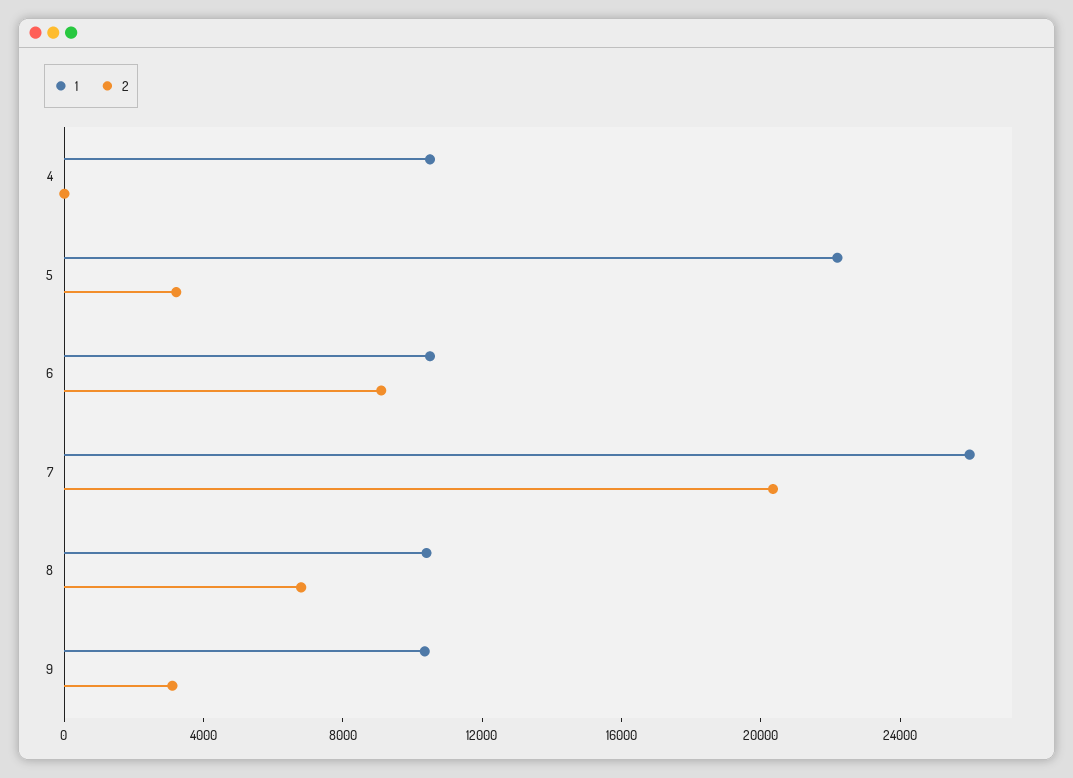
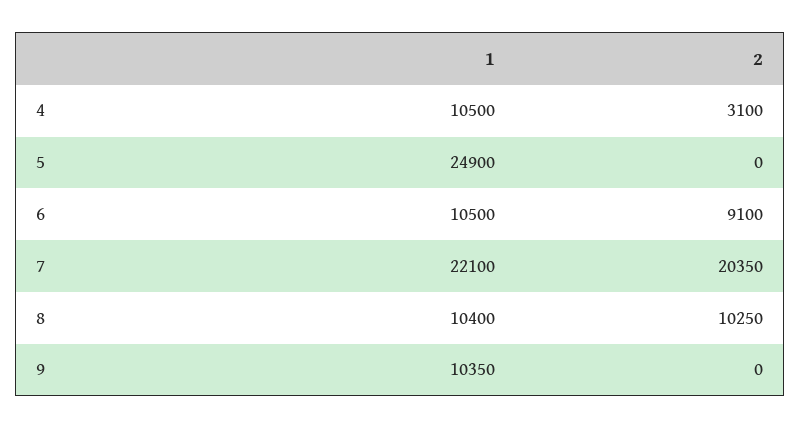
  {
    "1": {
      "4": 10500,
-     "5": 22000,
+     "5": 24900,
      "6": 10500,
-     "7": 26000,
+     "7": 22100,
      "8": 10400,
      "9": 10350
    },
    "2": {
-     "4": 0,
+     "4": 3100,
-     "5": 3000,
+     "5": 0,
      "6": 9100,
      "7": 20350,
-     "8": 7000,
+     "8": 10250,
-     "9": 3000
+     "9": 0
    }
  }

